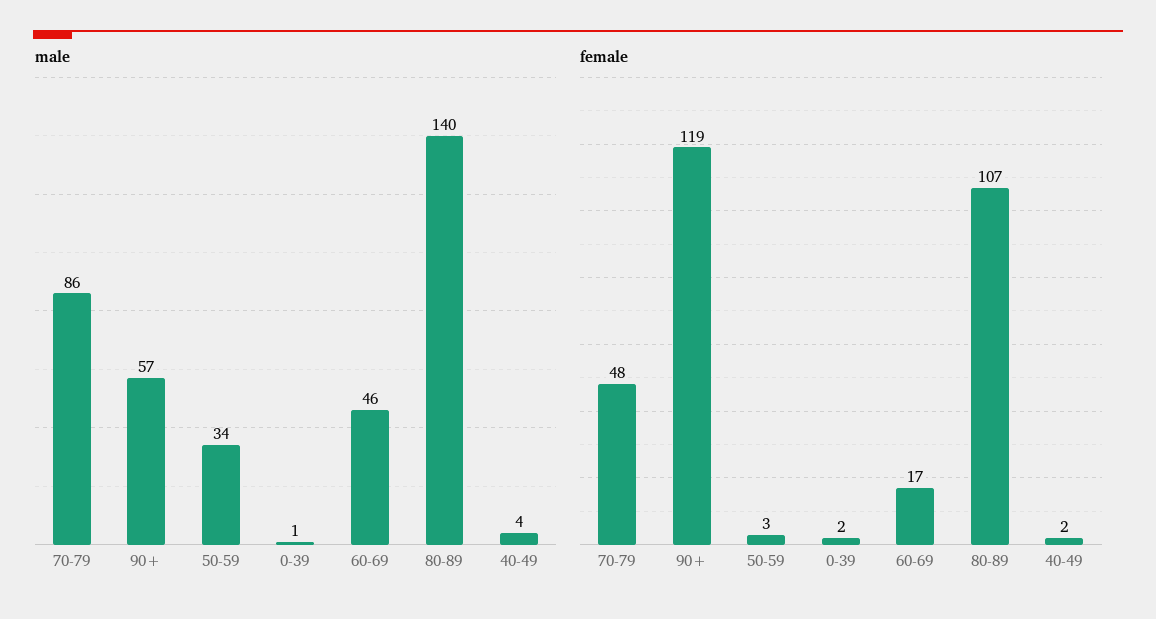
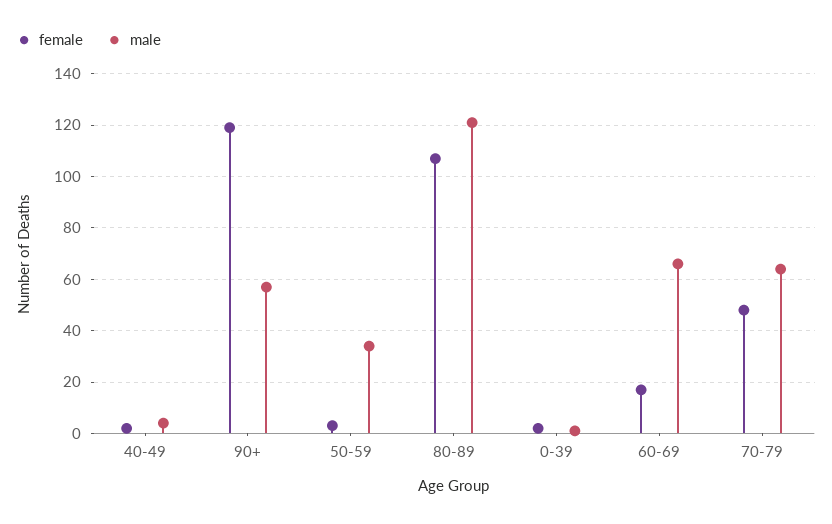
  {
    "male": {
-     "70-79": 86,
+     "70-79": 65,
      "90+": 57,
      "50-59": 34,
      "0-39": 1,
-     "60-69": 46,
+     "60-69": 65,
-     "80-89": 140,
+     "80-89": 120,
      "40-49": 4
    },
    "female": {
      "70-79": 48,
      "90+": 119,
      "50-59": 3,
      "0-39": 2,
      "60-69": 17,
      "80-89": 107,
      "40-49": 2
    }
  }

